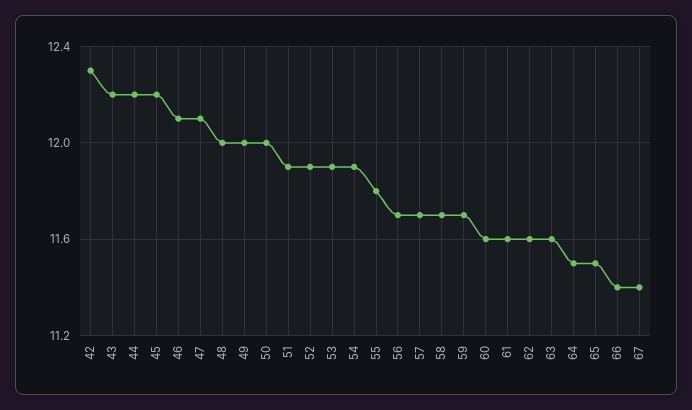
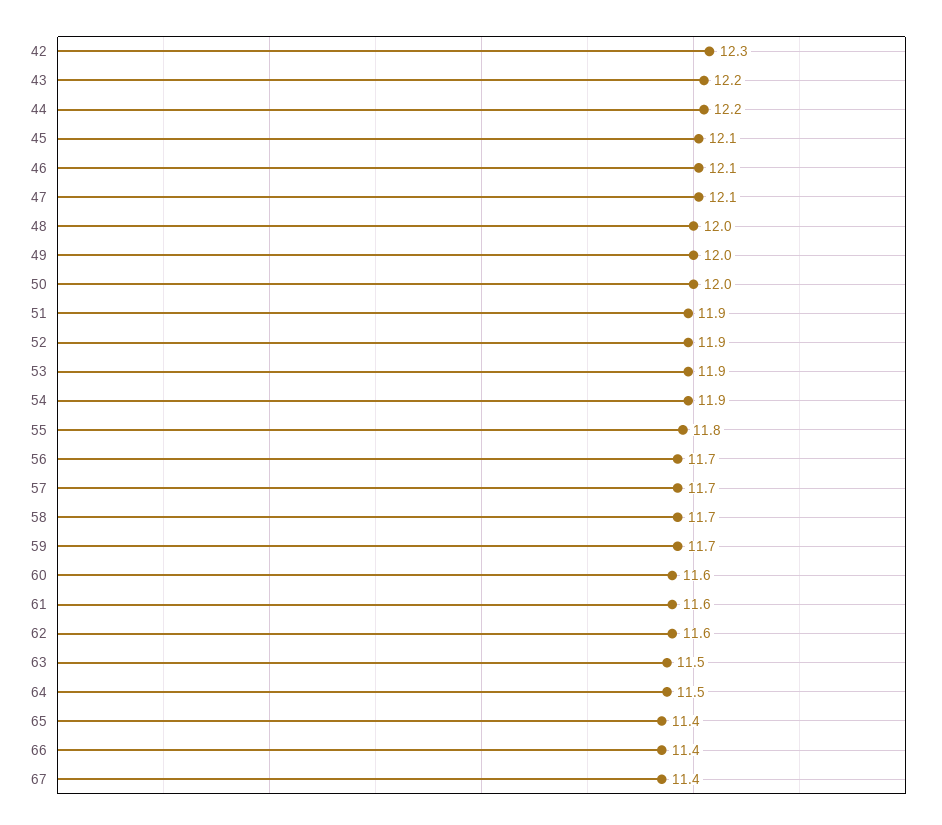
  {
    "42": 12.3,
    "43": 12.2,
    "44": 12.2,
-   "45": 12.2,
+   "45": 12.1,
    "46": 12.1,
    "47": 12.1,
    "48": 12,
    "49": 12,
    "50": 12,
    "51": 11.9,
    "52": 11.9,
    "53": 11.9,
    "54": 11.9,
    "55": 11.8,
    "56": 11.7,
    "57": 11.7,
    "58": 11.7,
    "59": 11.7,
    "60": 11.6,
    "61": 11.6,
    "62": 11.6,
-   "63": 11.6,
+   "63": 11.5,
    "64": 11.5,
-   "65": 11.5,
+   "65": 11.4,
    "66": 11.4,
    "67": 11.4
  }

